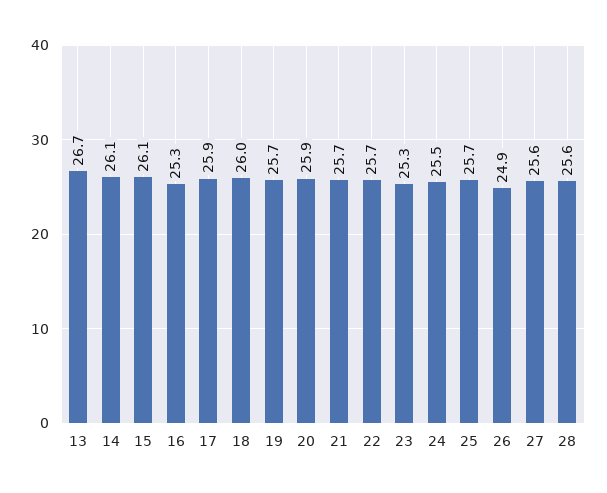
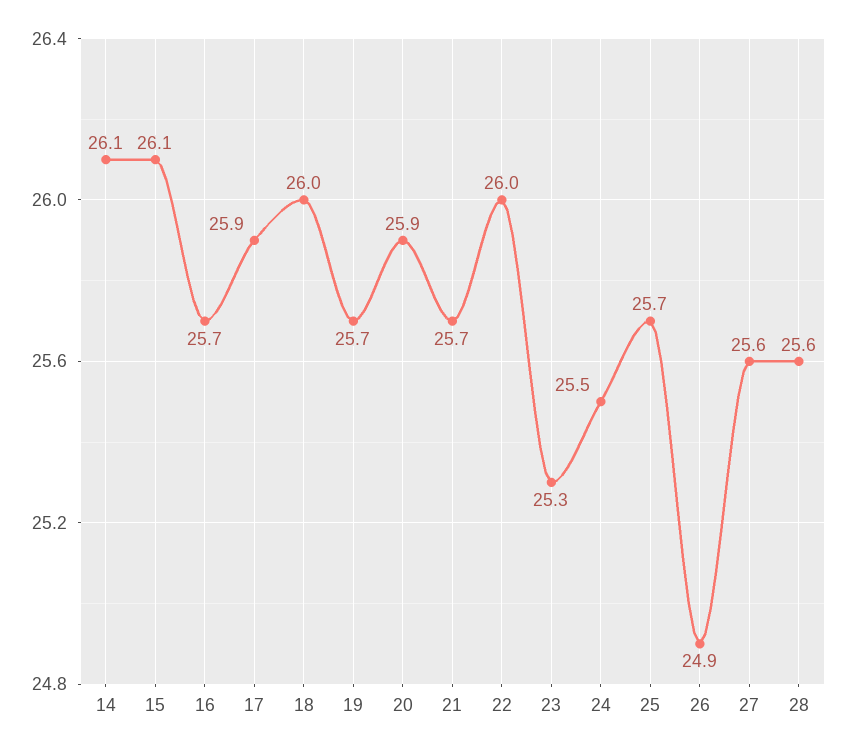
  {
-   "13": 26.7,
    "14": 26.1,
    "15": 26.1,
-   "16": 25.3,
+   "16": 25.7,
    "17": 25.9,
    "18": 26,
    "19": 25.7,
    "20": 25.9,
    "21": 25.7,
-   "22": 25.7,
+   "22": 26,
    "23": 25.3,
    "24": 25.5,
    "25": 25.7,
    "26": 24.9,
    "27": 25.6,
    "28": 25.6
  }

